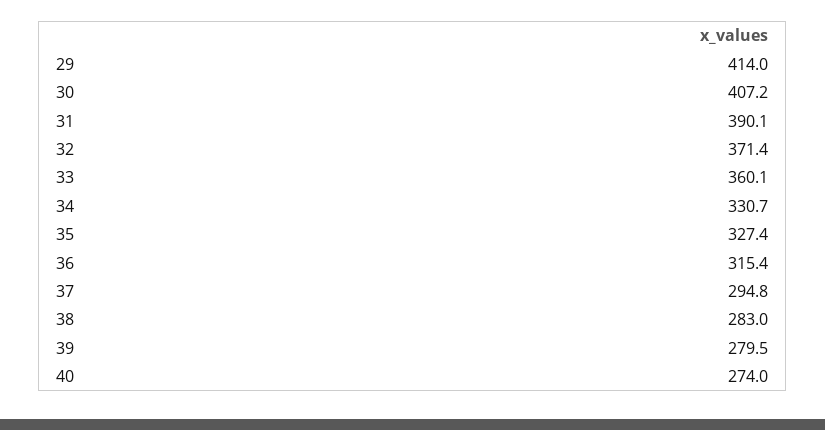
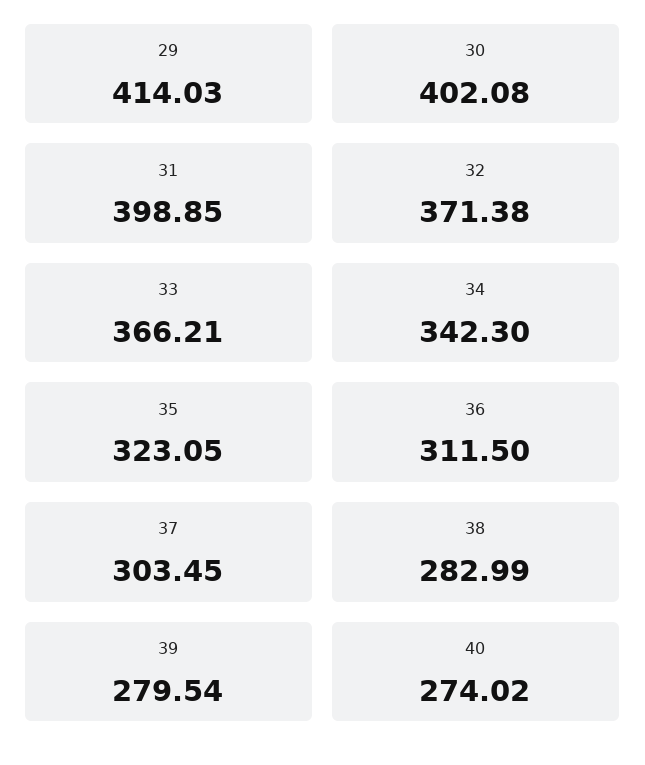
  {
    "29": 414.03,
-   "30": 407.2,
+   "30": 402.08,
-   "31": 390.1,
+   "31": 398.85,
    "32": 371.38,
-   "33": 360.1,
+   "33": 366.21,
-   "34": 330.7,
+   "34": 342.3,
-   "35": 327.4,
+   "35": 323.05,
-   "36": 315.4,
+   "36": 311.5,
-   "37": 294.8,
+   "37": 303.45,
    "38": 282.99,
    "39": 279.54,
    "40": 274.02
  }

